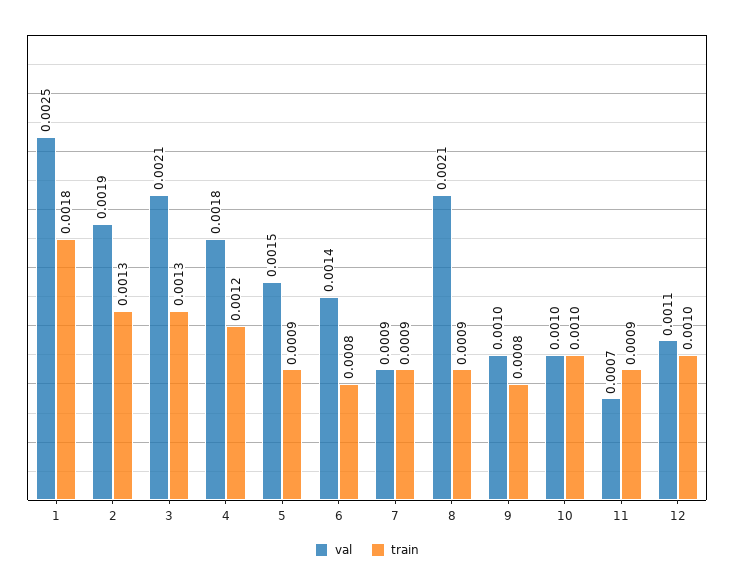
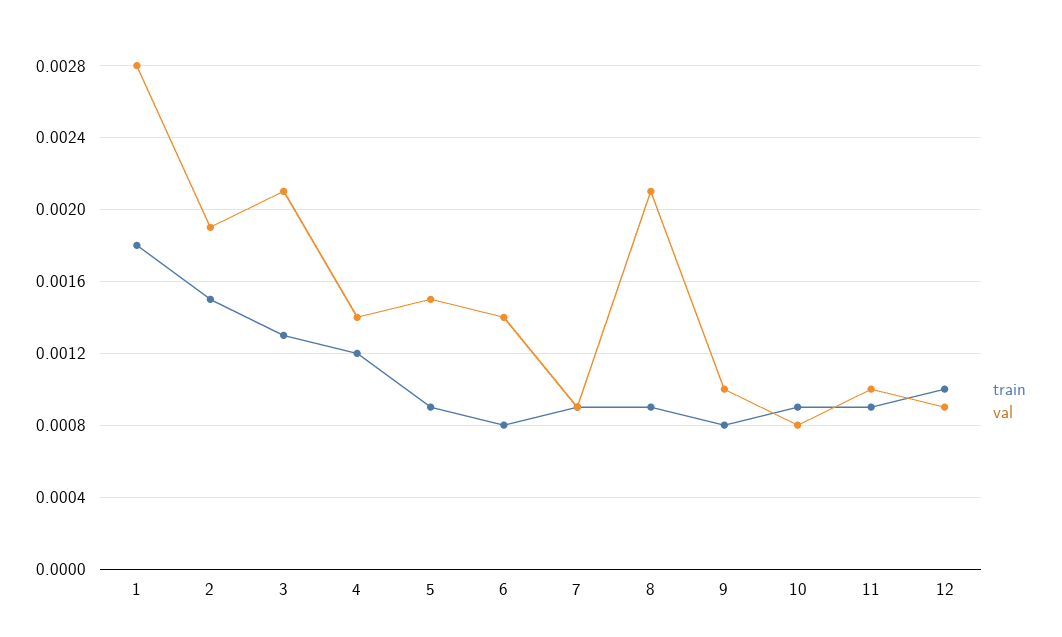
  {
    "val": {
-     "1": 0.0025,
+     "1": 0.0028,
      "2": 0.0019,
      "3": 0.0021,
-     "4": 0.0018,
+     "4": 0.0014,
      "5": 0.0015,
      "6": 0.0014,
      "7": 0.0009,
      "8": 0.0021,
      "9": 0.001,
-     "10": 0.001,
+     "10": 0.0008,
-     "11": 0.0007,
+     "11": 0.001,
-     "12": 0.0011
+     "12": 0.0009
    },
    "train": {
      "1": 0.0018,
-     "2": 0.0013,
+     "2": 0.0015,
      "3": 0.0013,
      "4": 0.0012,
      "5": 0.0009,
      "6": 0.0008,
      "7": 0.0009,
      "8": 0.0009,
      "9": 0.0008,
-     "10": 0.001,
+     "10": 0.0009,
      "11": 0.0009,
      "12": 0.001
    }
  }

